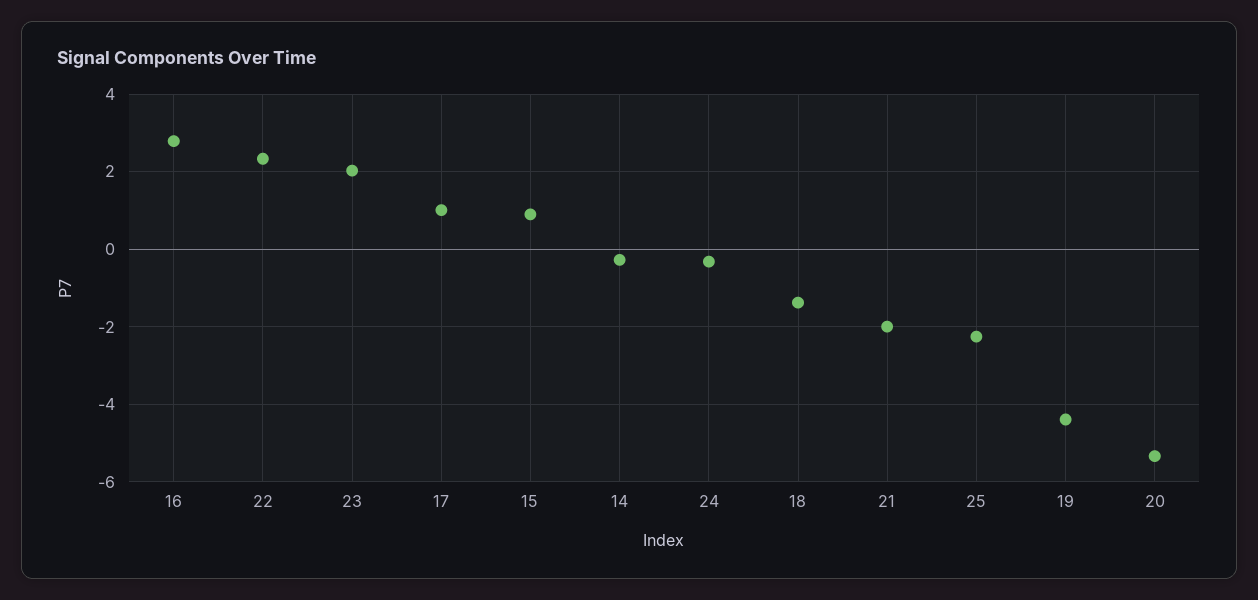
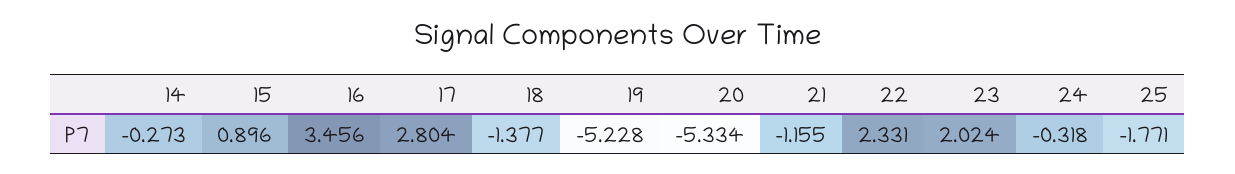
  {
-   "16": 2.8,
+   "16": 3.456,
    "22": 2.331,
    "23": 2.024,
-   "17": 1,
+   "17": 2.804,
    "15": 0.896,
    "14": -0.273,
    "24": -0.318,
    "18": -1.377,
-   "21": -2,
+   "21": -1.155,
-   "25": -2.2,
+   "25": -1.771,
-   "19": -4.4,
+   "19": -5.228,
    "20": -5.334
  }

